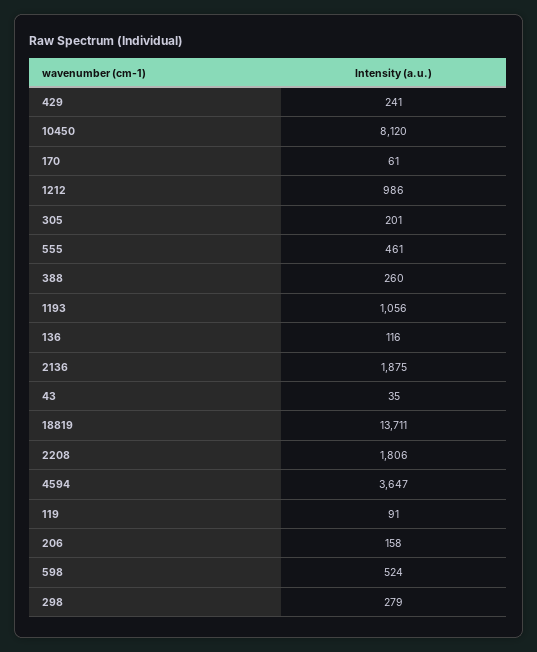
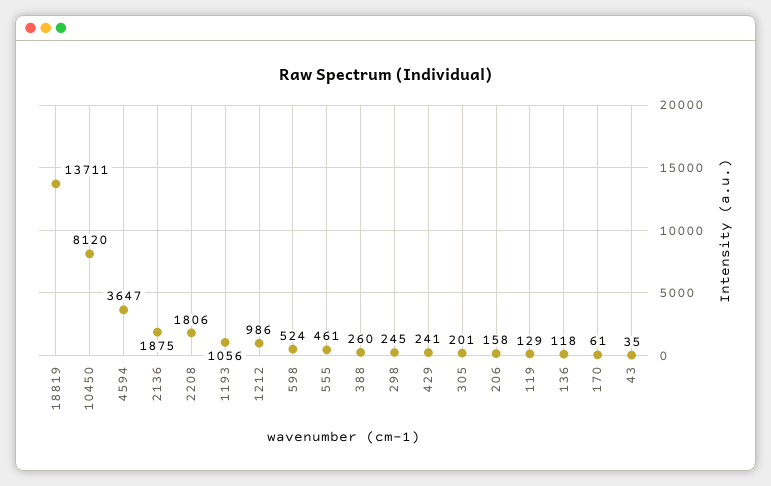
  {
    "429": 241,
    "10450": 8120,
    "170": 61,
    "1212": 986,
    "305": 201,
    "555": 461,
    "388": 260,
    "1193": 1056,
-   "136": 116,
+   "136": 118,
    "2136": 1875,
    "43": 35,
    "18819": 13711,
    "2208": 1806,
    "4594": 3647,
-   "119": 91,
+   "119": 129,
    "206": 158,
    "598": 524,
-   "298": 279
+   "298": 245
  }

